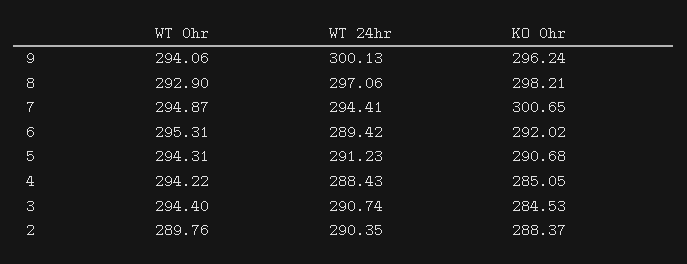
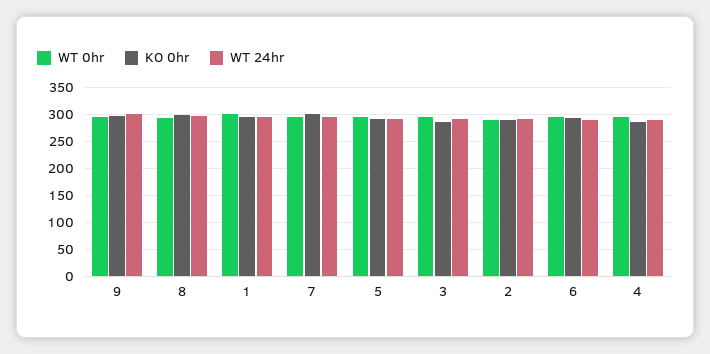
  {
    "WT 0hr": {
      "9": 294.06,
      "8": 292.9,
      "7": 294.87,
      "6": 295.31,
      "5": 294.31,
      "4": 294.22,
      "3": 294.4,
-     "2": 289.76
+     "2": 289.76,
+     "1": 300
    },
    "WT 24hr": {
      "9": 300.13,
      "8": 297.06,
      "7": 294.41,
      "6": 289.42,
      "5": 291.23,
      "4": 288.43,
      "3": 290.74,
-     "2": 290.35
+     "2": 290.35,
+     "1": 300
    },
    "KO 0hr": {
      "9": 296.24,
      "8": 298.21,
      "7": 300.65,
      "6": 292.02,
      "5": 290.68,
      "4": 285.05,
      "3": 284.53,
-     "2": 288.37
+     "2": 288.37,
+     "1": 300
    }
  }

